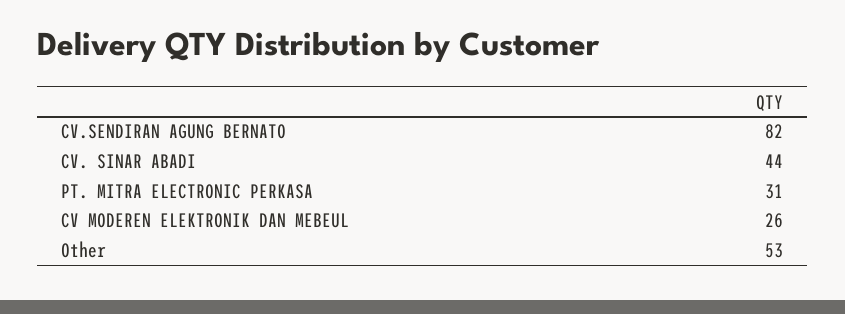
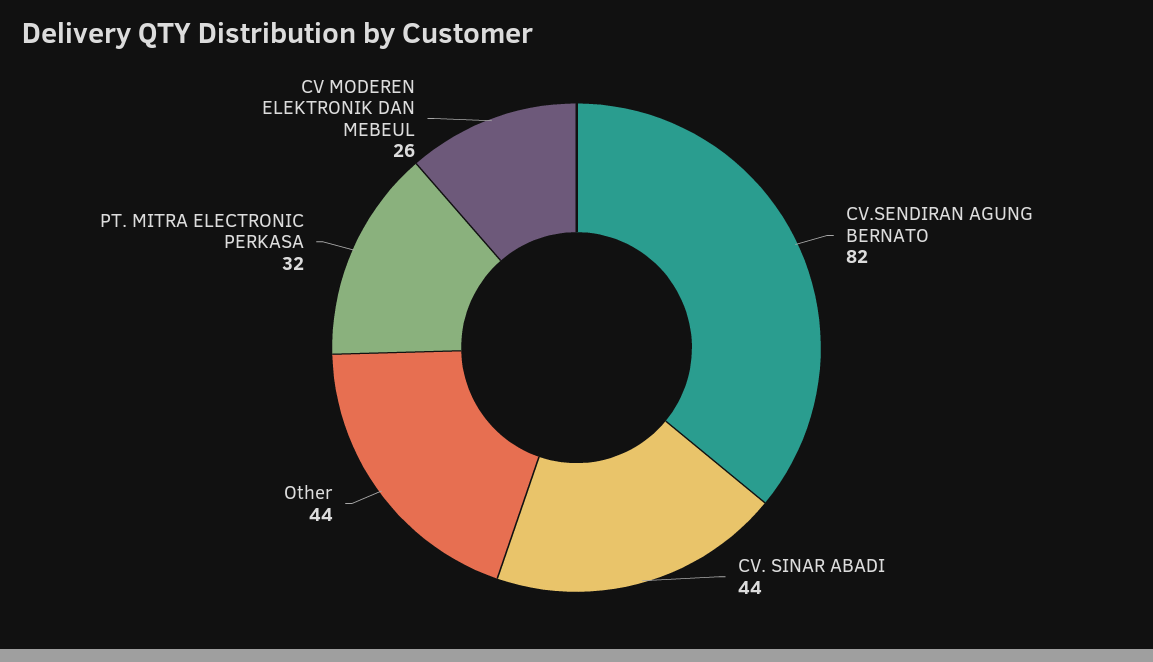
  {
    "CV.SENDIRAN AGUNG BERNATO": 82,
    "CV. SINAR ABADI": 44,
-   "PT. MITRA ELECTRONIC PERKASA": 31,
+   "PT. MITRA ELECTRONIC PERKASA": 32,
    "CV MODEREN ELEKTRONIK DAN MEBEUL": 26,
-   "Other": 53
+   "Other": 44
  }

